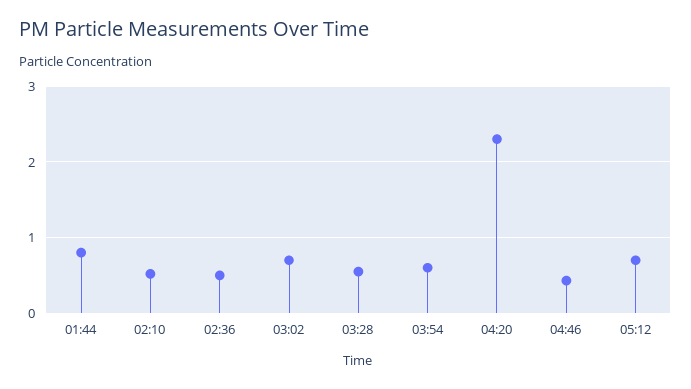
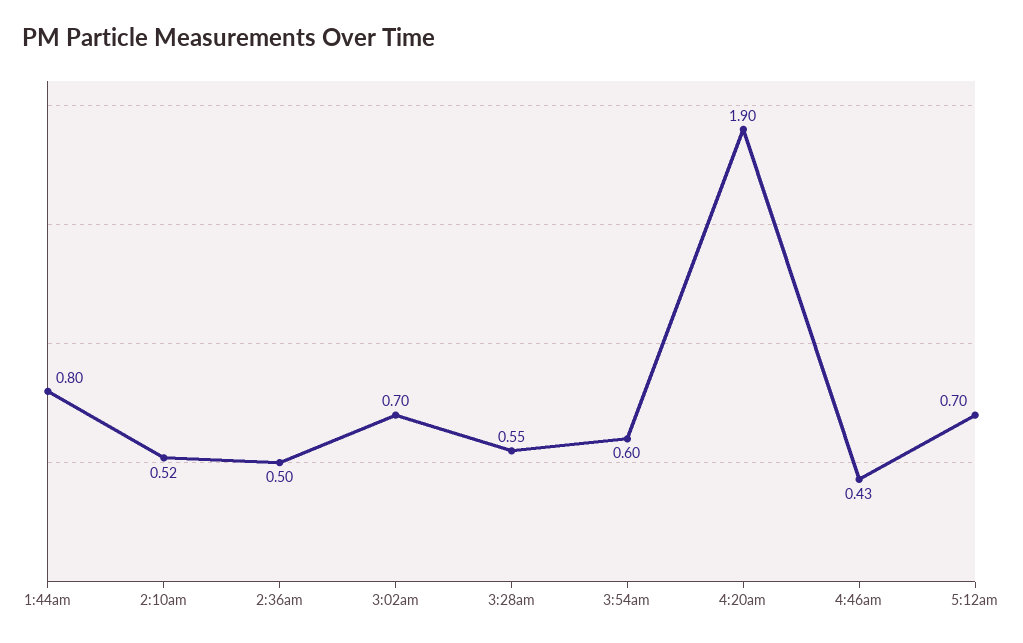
  {
    "01:44": 0.8,
    "02:10": 0.52,
    "02:36": 0.5,
    "03:02": 0.7,
    "03:28": 0.55,
    "03:54": 0.6,
-   "04:20": 2.3,
+   "04:20": 1.9,
    "04:46": 0.43,
    "05:12": 0.7
  }

